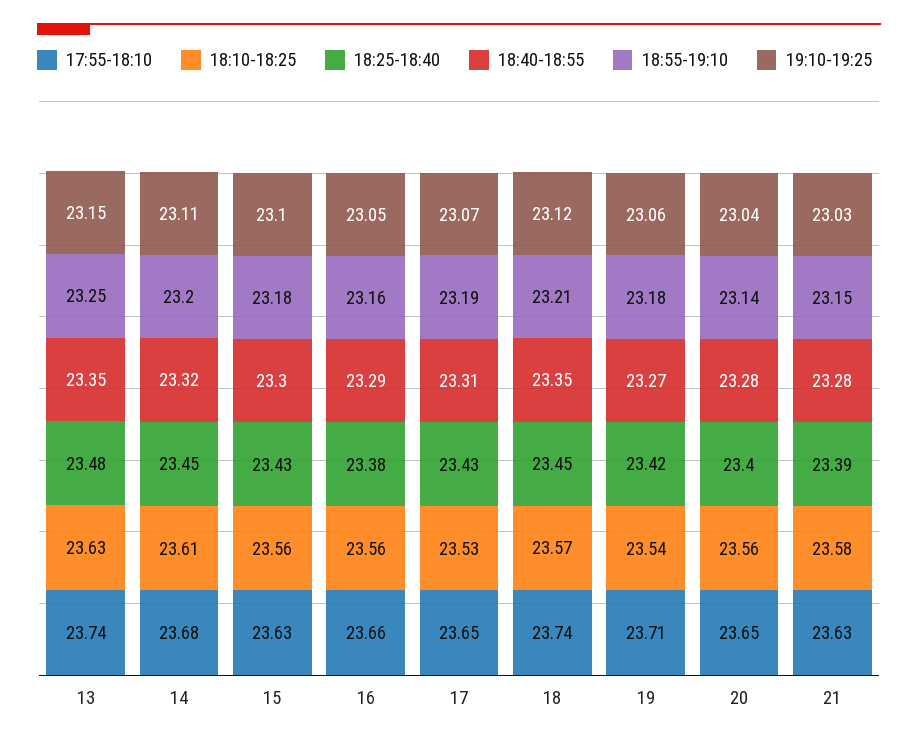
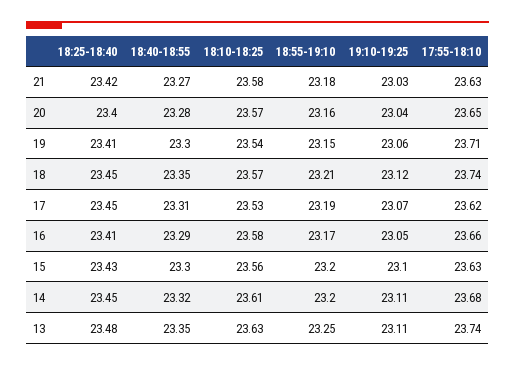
  {
    "17:55-18:10": {
      "13": 23.74,
      "14": 23.68,
      "15": 23.63,
      "16": 23.66,
-     "17": 23.65,
+     "17": 23.62,
      "18": 23.74,
      "19": 23.71,
      "20": 23.65,
      "21": 23.63
    },
    "18:10-18:25": {
      "13": 23.63,
      "14": 23.61,
      "15": 23.56,
-     "16": 23.56,
+     "16": 23.58,
      "17": 23.53,
      "18": 23.57,
      "19": 23.54,
-     "20": 23.56,
+     "20": 23.57,
      "21": 23.58
    },
    "18:25-18:40": {
      "13": 23.48,
      "14": 23.45,
      "15": 23.43,
-     "16": 23.38,
+     "16": 23.41,
-     "17": 23.43,
+     "17": 23.45,
      "18": 23.45,
-     "19": 23.42,
+     "19": 23.41,
      "20": 23.4,
-     "21": 23.39
+     "21": 23.42
    },
    "18:40-18:55": {
      "13": 23.35,
      "14": 23.32,
      "15": 23.3,
      "16": 23.29,
      "17": 23.31,
      "18": 23.35,
-     "19": 23.27,
+     "19": 23.3,
      "20": 23.28,
-     "21": 23.28
+     "21": 23.27
    },
    "18:55-19:10": {
      "13": 23.25,
      "14": 23.2,
-     "15": 23.18,
+     "15": 23.2,
-     "16": 23.16,
+     "16": 23.17,
      "17": 23.19,
      "18": 23.21,
-     "19": 23.18,
+     "19": 23.15,
-     "20": 23.14,
+     "20": 23.16,
-     "21": 23.15
+     "21": 23.18
    },
    "19:10-19:25": {
-     "13": 23.15,
+     "13": 23.11,
      "14": 23.11,
      "15": 23.1,
      "16": 23.05,
      "17": 23.07,
      "18": 23.12,
      "19": 23.06,
      "20": 23.04,
      "21": 23.03
    }
  }

